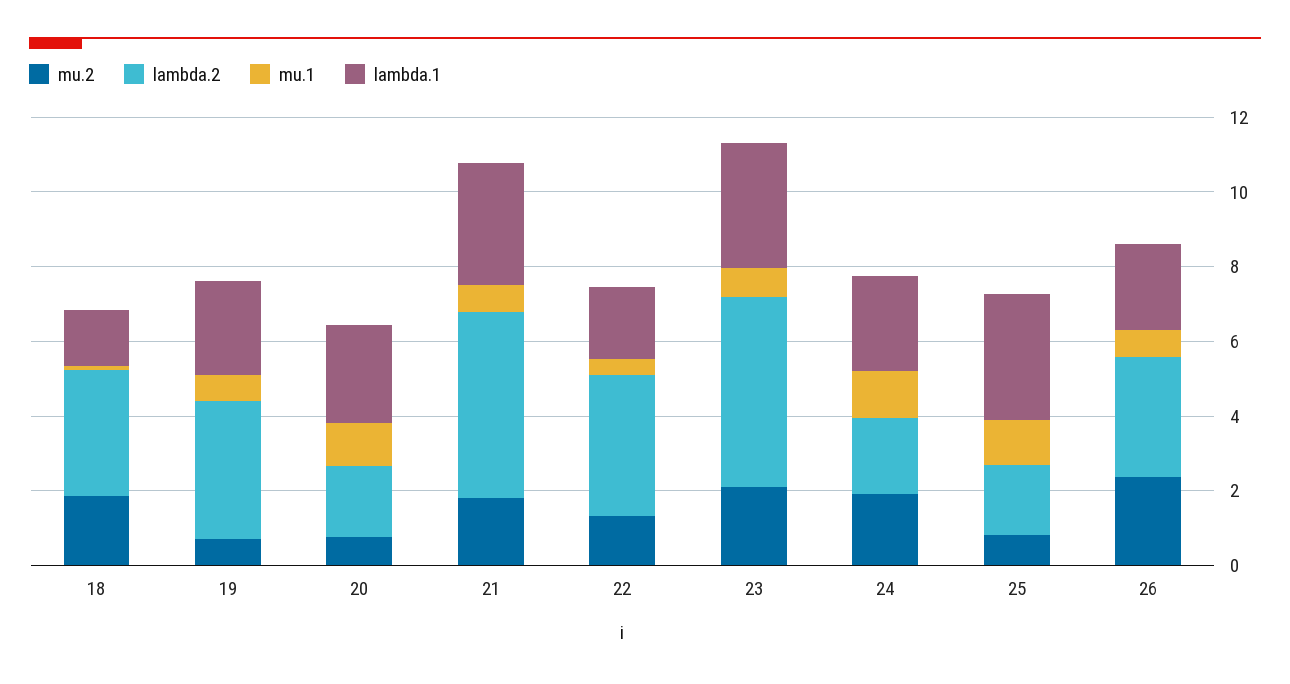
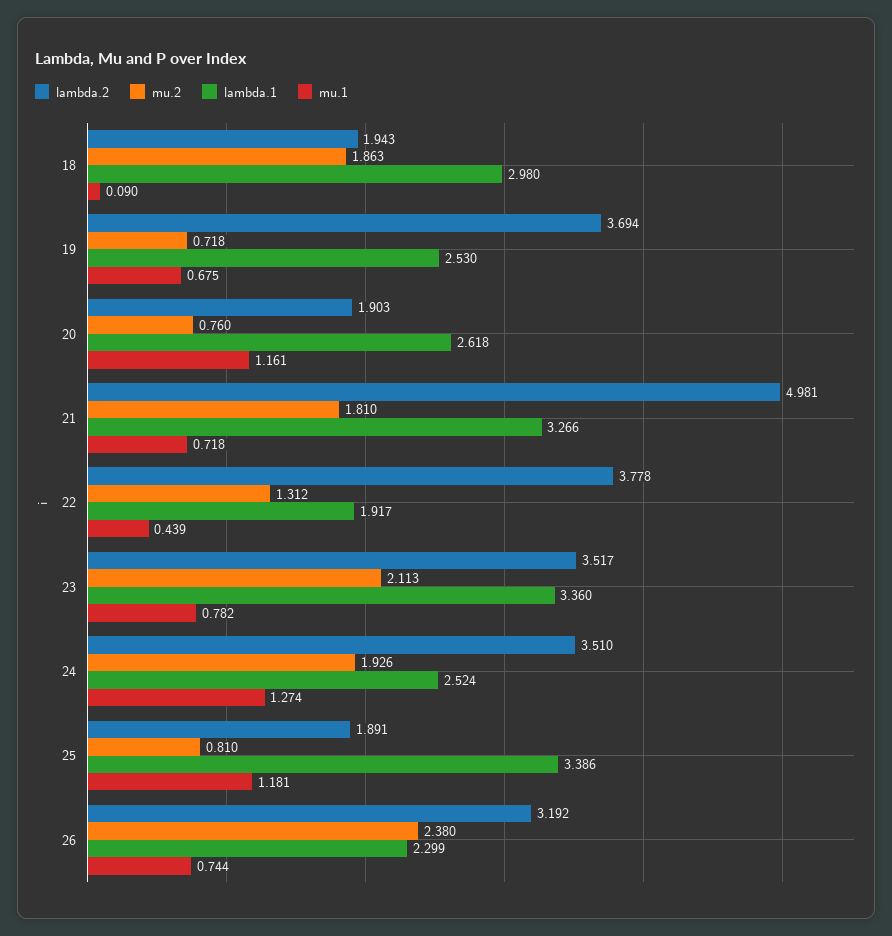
  {
    "mu.2": {
      "18": 1.863,
      "19": 0.718,
      "20": 0.76,
      "21": 1.81,
      "22": 1.312,
      "23": 2.113,
      "24": 1.926,
      "25": 0.81,
      "26": 2.38
    },
    "lambda.2": {
-     "18": 3.5,
+     "18": 1.943,
      "19": 3.694,
      "20": 1.903,
      "21": 4.981,
      "22": 3.778,
-     "23": 5,
+     "23": 3.517,
-     "24": 2,
+     "24": 3.51,
      "25": 1.891,
      "26": 3.192
    },
    "mu.1": {
      "18": 0.09,
      "19": 0.675,
      "20": 1.161,
      "21": 0.718,
      "22": 0.439,
      "23": 0.782,
      "24": 1.274,
      "25": 1.181,
      "26": 0.744
    },
    "lambda.1": {
-     "18": 1.5,
+     "18": 2.98,
      "19": 2.53,
      "20": 2.618,
      "21": 3.266,
      "22": 1.917,
      "23": 3.36,
      "24": 2.524,
      "25": 3.386,
      "26": 2.299
    }
  }

